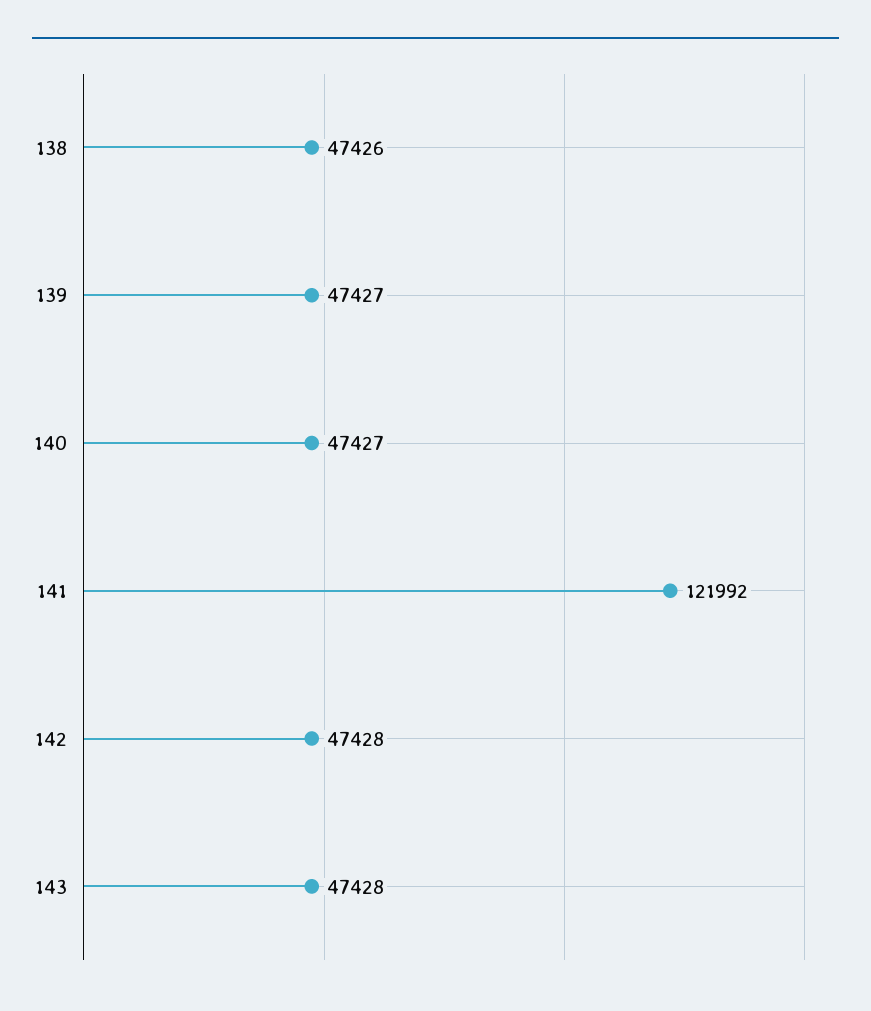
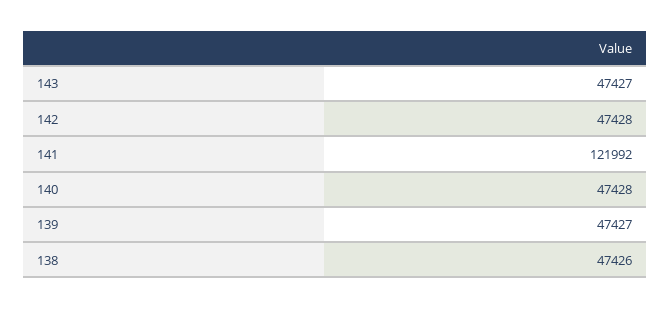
  {
    "138": 47426,
    "139": 47427,
-   "140": 47427,
+   "140": 47428,
    "141": 121992,
    "142": 47428,
-   "143": 47428
+   "143": 47427
  }

